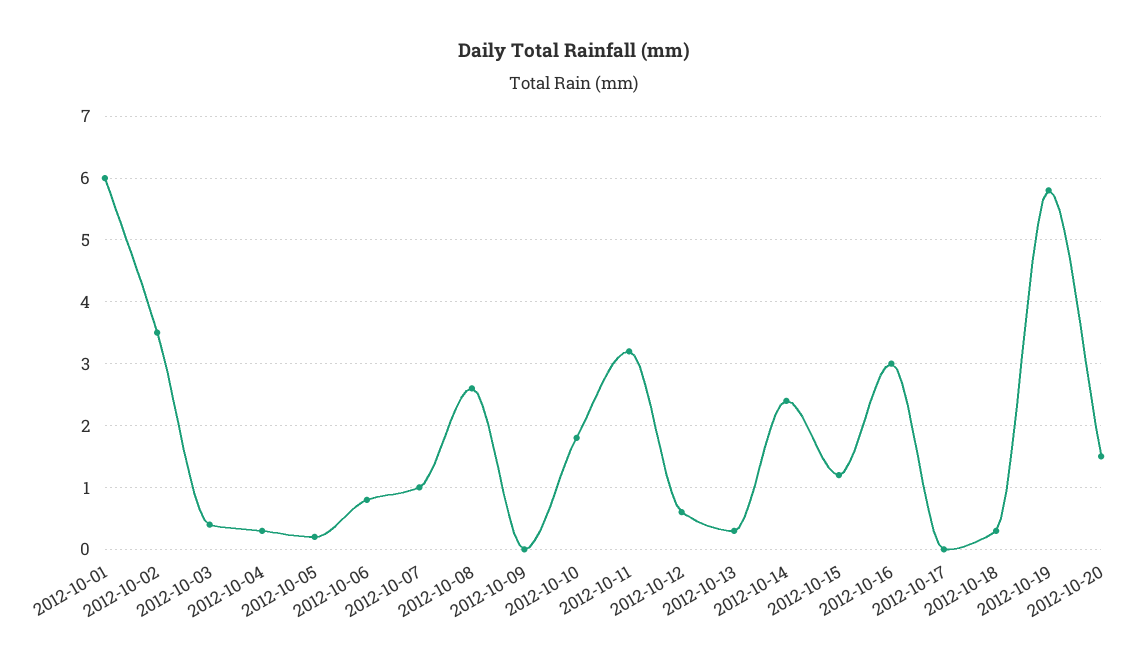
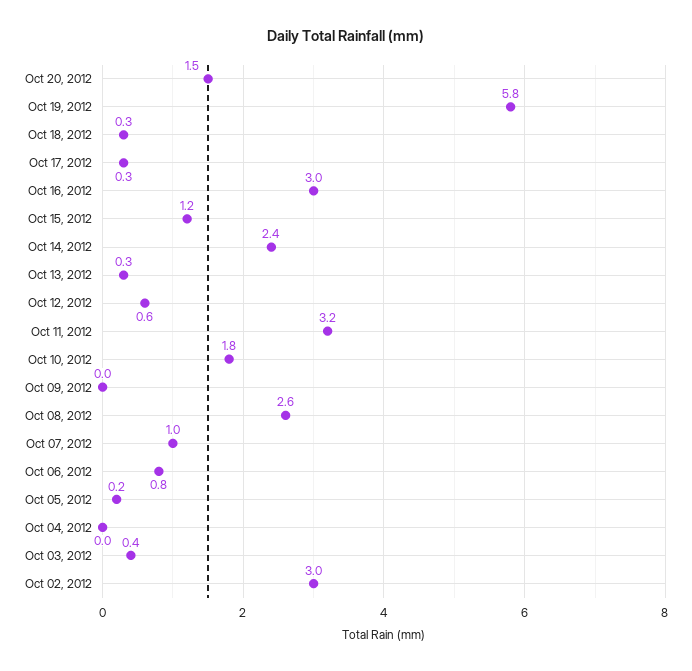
  {
-   "2012-10-01": 6,
-   "2012-10-02": 3.5,
+   "2012-10-02": 3,
    "2012-10-03": 0.4,
-   "2012-10-04": 0.3,
+   "2012-10-04": 0,
    "2012-10-05": 0.2,
    "2012-10-06": 0.8,
    "2012-10-07": 1,
    "2012-10-08": 2.6,
    "2012-10-09": 0,
    "2012-10-10": 1.8,
    "2012-10-11": 3.2,
    "2012-10-12": 0.6,
    "2012-10-13": 0.3,
    "2012-10-14": 2.4,
    "2012-10-15": 1.2,
    "2012-10-16": 3,
-   "2012-10-17": 0,
+   "2012-10-17": 0.3,
    "2012-10-18": 0.3,
    "2012-10-19": 5.8,
    "2012-10-20": 1.5
  }

